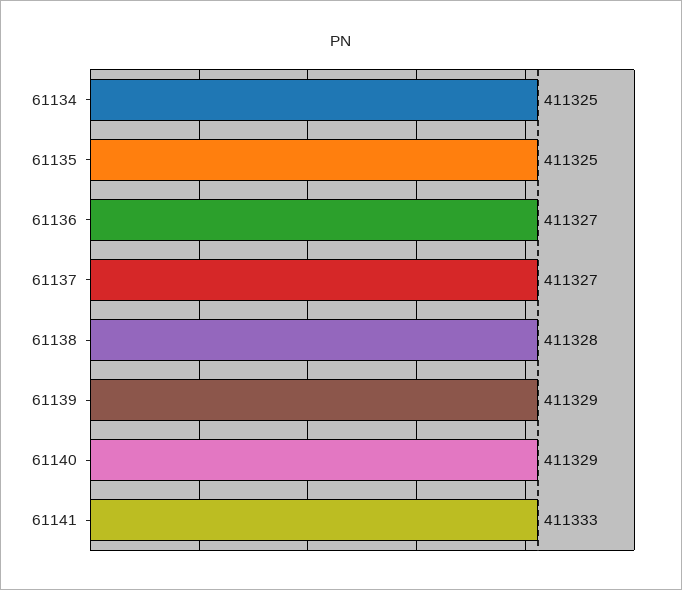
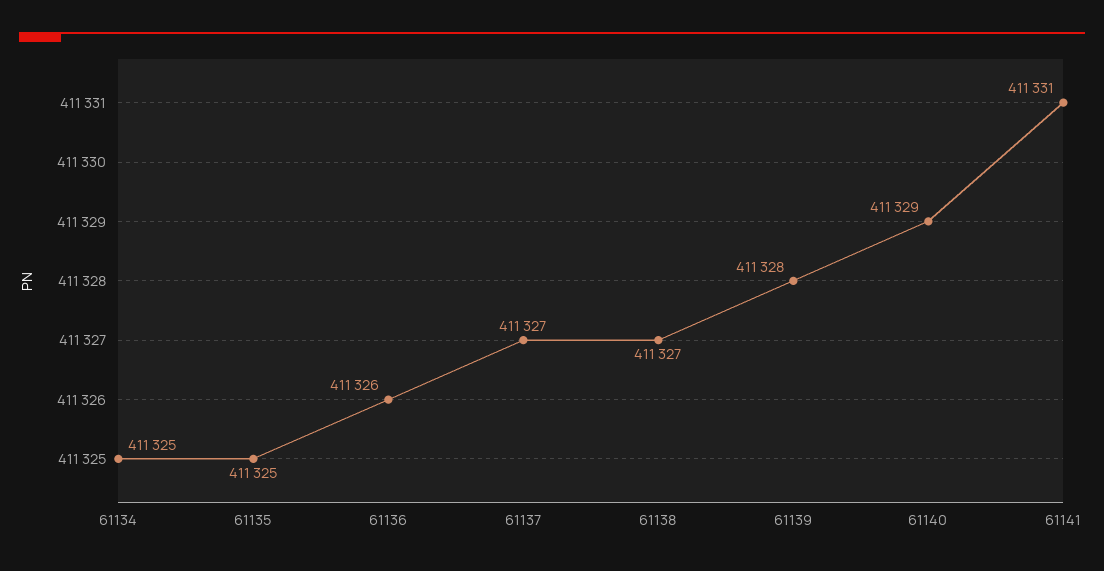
  {
    "61134": 411325,
    "61135": 411325,
-   "61136": 411327,
+   "61136": 411326,
    "61137": 411327,
-   "61138": 411328,
+   "61138": 411327,
-   "61139": 411329,
+   "61139": 411328,
    "61140": 411329,
-   "61141": 411333
+   "61141": 411331
  }

